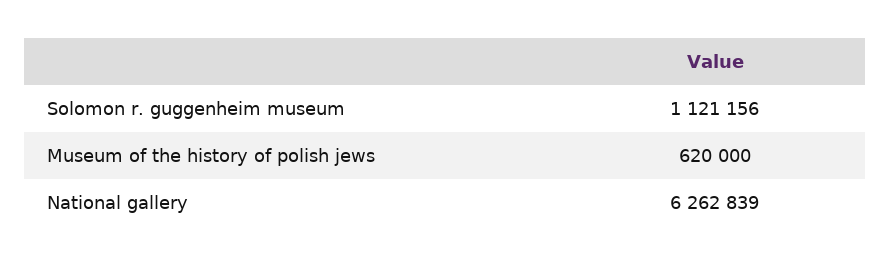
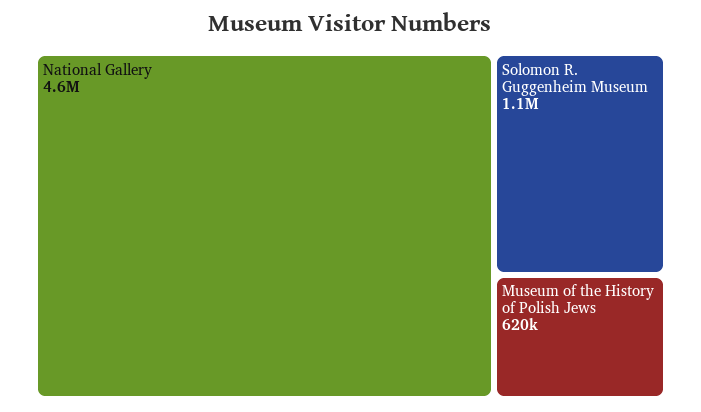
  {
    "Solomon r. guggenheim museum": 1121156,
    "Museum of the history of polish jews": 620000,
-   "National gallery": 6262839
+   "National gallery": 4600000
  }

